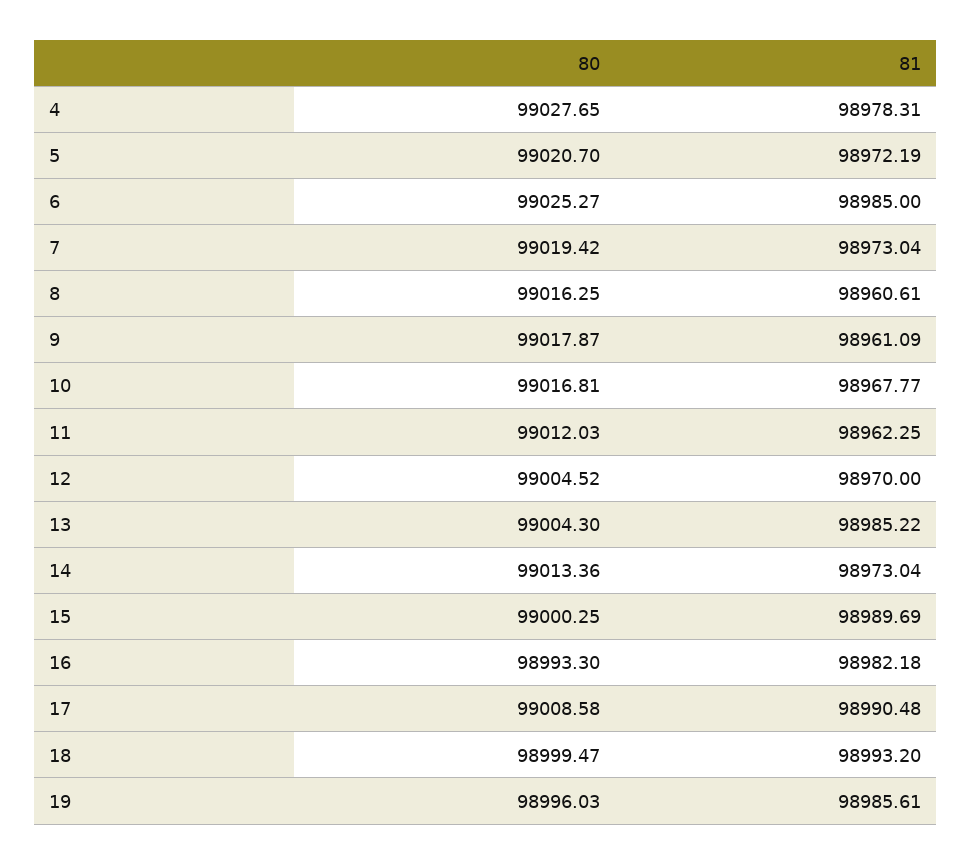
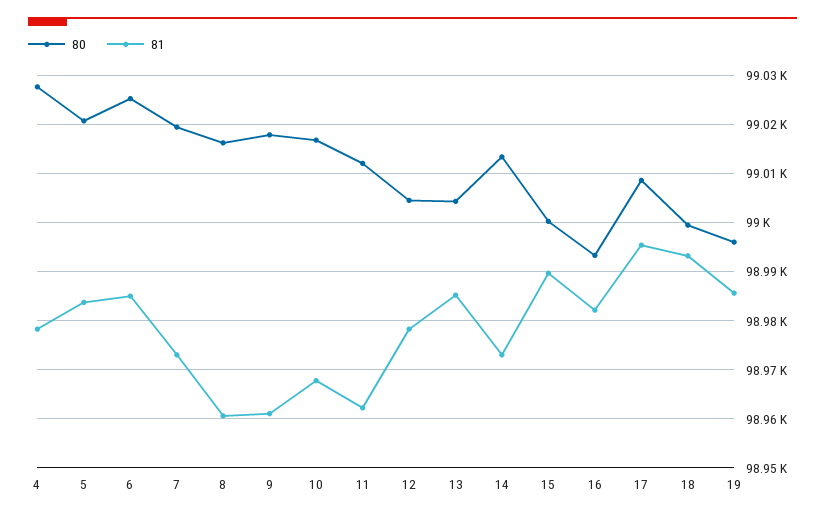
  {
    "80": {
      "4": 99027.65,
      "5": 99020.7,
      "6": 99025.27,
      "7": 99019.42,
      "8": 99016.25,
      "9": 99017.87,
      "10": 99016.81,
      "11": 99012.03,
      "12": 99004.52,
      "13": 99004.3,
      "14": 99013.36,
      "15": 99000.25,
      "16": 98993.3,
      "17": 99008.58,
      "18": 98999.47,
      "19": 98996.03
    },
    "81": {
      "4": 98978.31,
-     "5": 98972.19,
+     "5": 98984,
      "6": 98985,
      "7": 98973.04,
      "8": 98960.61,
      "9": 98961.09,
      "10": 98967.77,
      "11": 98962.25,
-     "12": 98970,
+     "12": 98978,
      "13": 98985.22,
      "14": 98973.04,
      "15": 98989.69,
      "16": 98982.18,
-     "17": 98990.48,
+     "17": 98996,
      "18": 98993.2,
      "19": 98985.61
    }
  }

